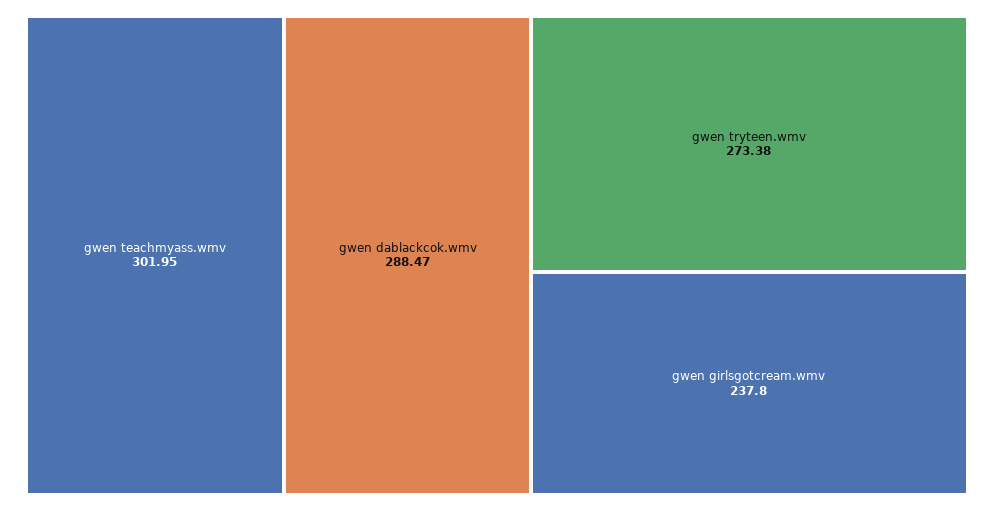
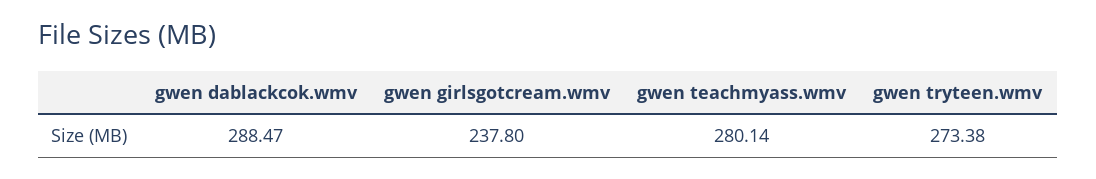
  {
-   "gwen teachmyass.wmv": 301.95,
+   "gwen teachmyass.wmv": 280.14,
    "gwen dablackcok.wmv": 288.47,
    "gwen tryteen.wmv": 273.38,
    "gwen girlsgotcream.wmv": 237.8
  }

